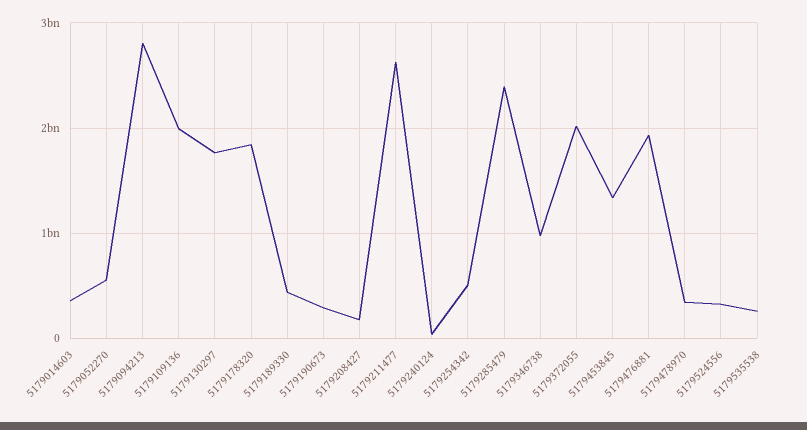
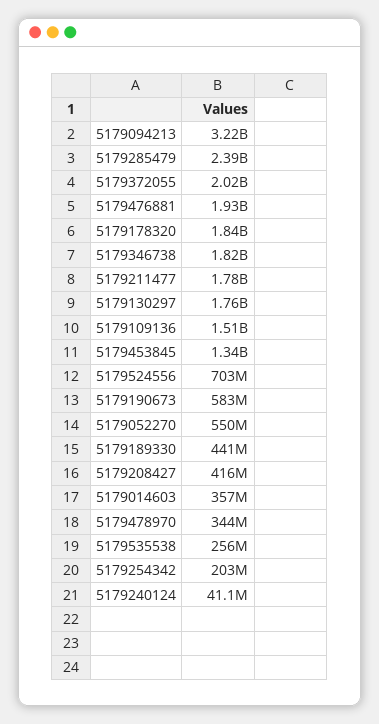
  {
    "5179014603": 357000000,
    "5179052270": 550000000,
-   "5179094213": 2800000000,
+   "5179094213": 3220000000,
-   "5179109136": 2000000000,
+   "5179109136": 1510000000,
    "5179130297": 1760000000,
    "5179178320": 1840000000,
    "5179189330": 441000000,
-   "5179190673": 300000000,
+   "5179190673": 583000000,
-   "5179208427": 200000000,
+   "5179208427": 416000000,
-   "5179211477": 2600000000,
+   "5179211477": 1780000000,
    "5179240124": 41100000,
-   "5179254342": 500000000,
+   "5179254342": 203000000,
    "5179285479": 2390000000,
-   "5179346738": 1000000000,
+   "5179346738": 1820000000,
    "5179372055": 2020000000,
    "5179453845": 1340000000,
    "5179476881": 1930000000,
    "5179478970": 344000000,
-   "5179524556": 300000000,
+   "5179524556": 703000000,
    "5179535538": 256000000
  }

